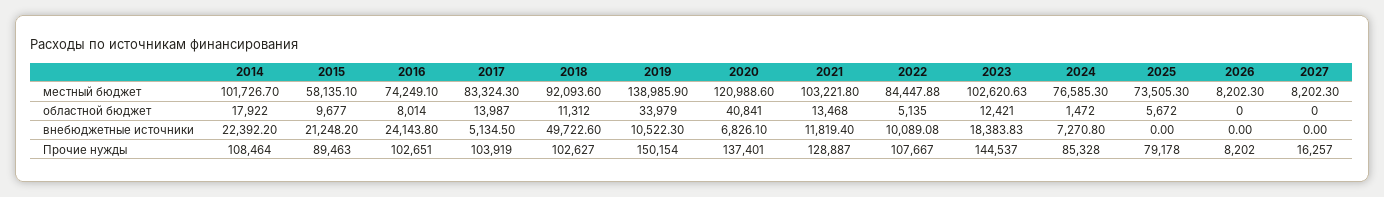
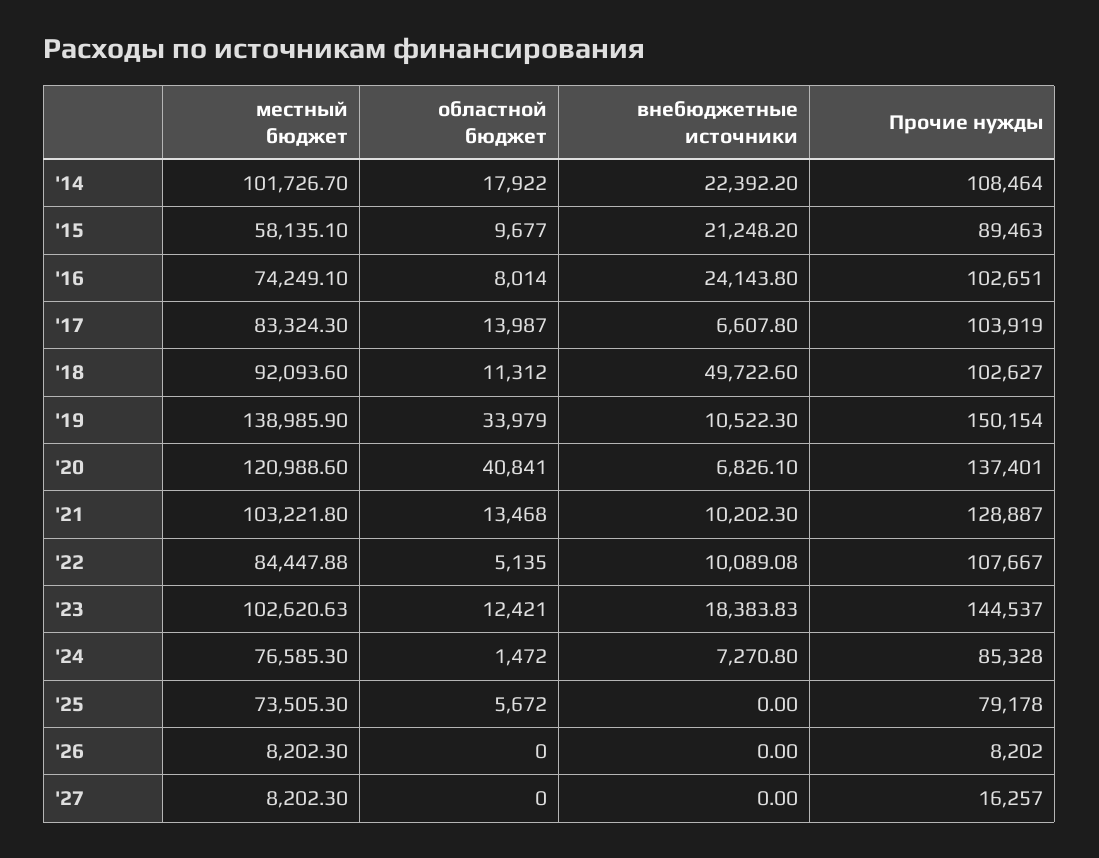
  {
    "2014": {
      "местный бюджет": 101726.7,
      "областной бюджет": 17922,
      "внебюджетные источники": 22392.2,
      "Прочие нужды": 108464
    },
    "2015": {
      "местный бюджет": 58135.1,
      "областной бюджет": 9677,
      "внебюджетные источники": 21248.2,
      "Прочие нужды": 89463
    },
    "2016": {
      "местный бюджет": 74249.1,
      "областной бюджет": 8014,
      "внебюджетные источники": 24143.8,
      "Прочие нужды": 102651
    },
    "2017": {
      "местный бюджет": 83324.3,
      "областной бюджет": 13987,
-     "внебюджетные источники": 5134.5,
+     "внебюджетные источники": 6607.8,
      "Прочие нужды": 103919
    },
    "2018": {
      "местный бюджет": 92093.6,
      "областной бюджет": 11312,
      "внебюджетные источники": 49722.6,
      "Прочие нужды": 102627
    },
    "2019": {
      "местный бюджет": 138985.9,
      "областной бюджет": 33979,
      "внебюджетные источники": 10522.3,
      "Прочие нужды": 150154
    },
    "2020": {
      "местный бюджет": 120988.6,
      "областной бюджет": 40841,
      "внебюджетные источники": 6826.1,
      "Прочие нужды": 137401
    },
    "2021": {
      "местный бюджет": 103221.8,
      "областной бюджет": 13468,
-     "внебюджетные источники": 11819.4,
+     "внебюджетные источники": 10202.3,
      "Прочие нужды": 128887
    },
    "2022": {
      "местный бюджет": 84447.88,
      "областной бюджет": 5135,
      "внебюджетные источники": 10089.08,
      "Прочие нужды": 107667
    },
    "2023": {
      "местный бюджет": 102620.63,
      "областной бюджет": 12421,
      "внебюджетные источники": 18383.83,
      "Прочие нужды": 144537
    },
    "2024": {
      "местный бюджет": 76585.3,
      "областной бюджет": 1472,
      "внебюджетные источники": 7270.8,
      "Прочие нужды": 85328
    },
    "2025": {
      "местный бюджет": 73505.3,
      "областной бюджет": 5672,
      "внебюджетные источники": 0,
      "Прочие нужды": 79178
    },
    "2026": {
      "местный бюджет": 8202.3,
      "областной бюджет": 0,
      "внебюджетные источники": 0,
      "Прочие нужды": 8202
    },
    "2027": {
      "местный бюджет": 8202.3,
      "областной бюджет": 0,
      "внебюджетные источники": 0,
      "Прочие нужды": 16257
    }
  }

